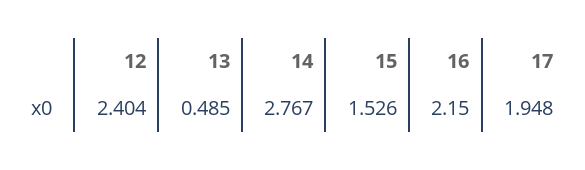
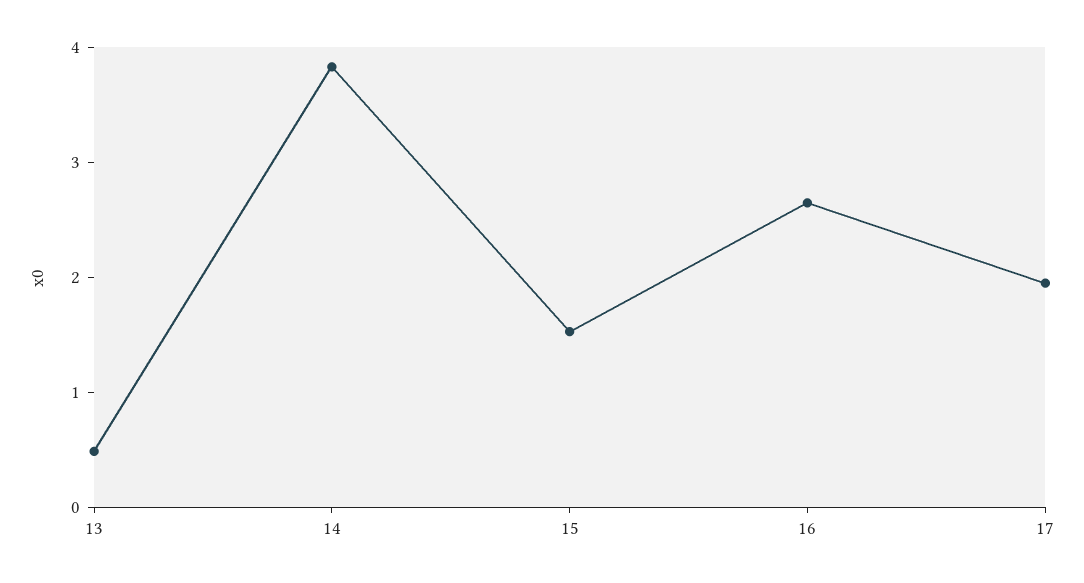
  {
-   "12": 2.404,
    "13": 0.485,
-   "14": 2.767,
+   "14": 3.8,
    "15": 1.526,
-   "16": 2.15,
+   "16": 2.6,
    "17": 1.948
  }

